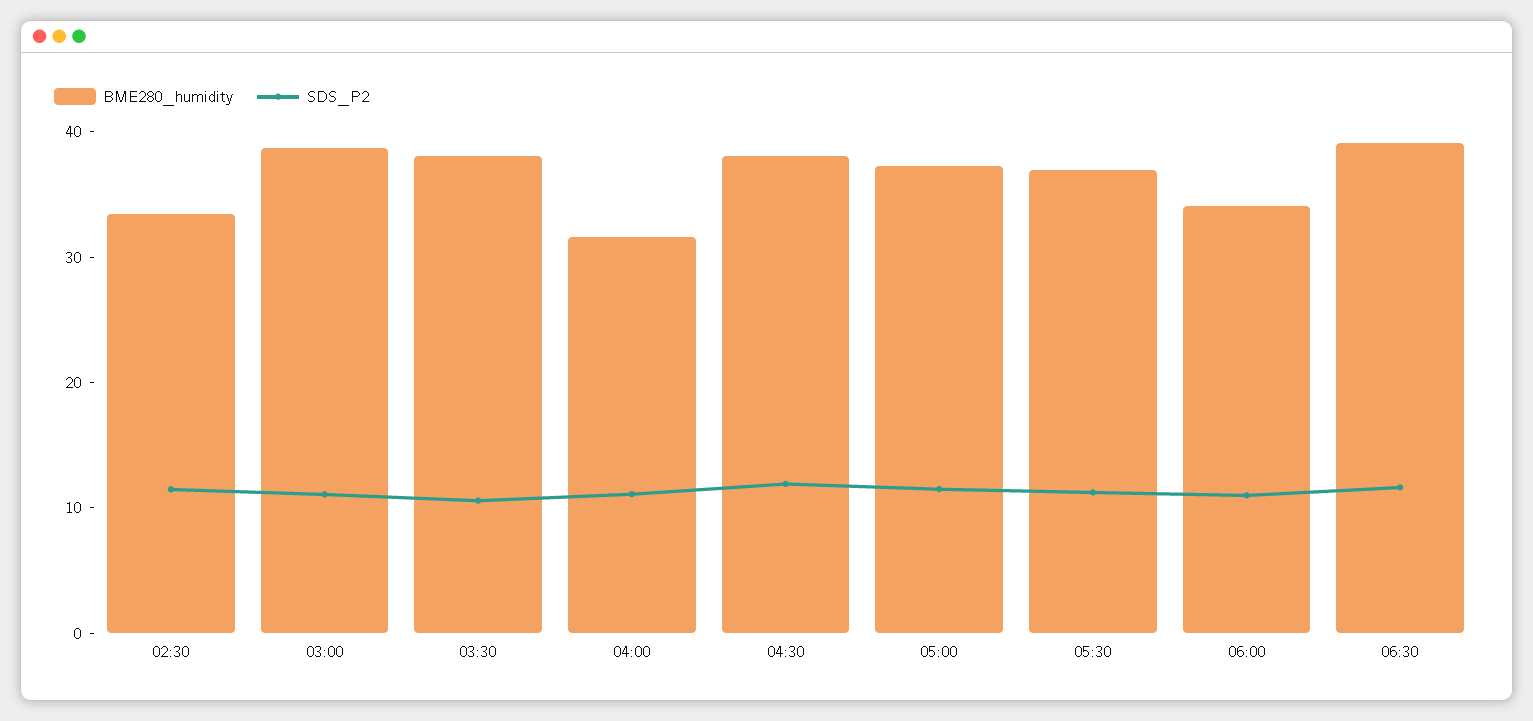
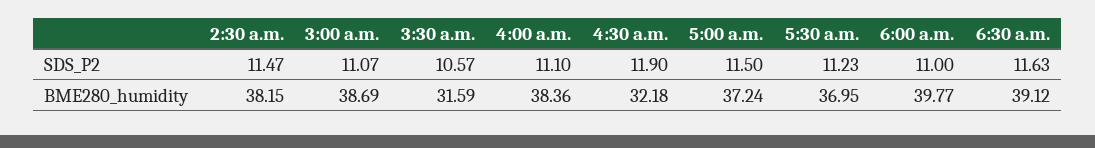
  {
    "BME280_humidity": {
-     "02:30": 34,
+     "02:30": 38.15,
      "03:00": 38.69,
-     "03:30": 38,
+     "03:30": 31.59,
-     "04:00": 32,
+     "04:00": 38.36,
-     "04:30": 38,
+     "04:30": 32.18,
      "05:00": 37.24,
      "05:30": 36.95,
-     "06:00": 34,
+     "06:00": 39.77,
      "06:30": 39.12
    },
    "SDS_P2": {
      "02:30": 11.47,
      "03:00": 11.07,
      "03:30": 10.57,
      "04:00": 11.1,
      "04:30": 11.9,
      "05:00": 11.5,
      "05:30": 11.23,
      "06:00": 11,
      "06:30": 11.63
    }
  }

